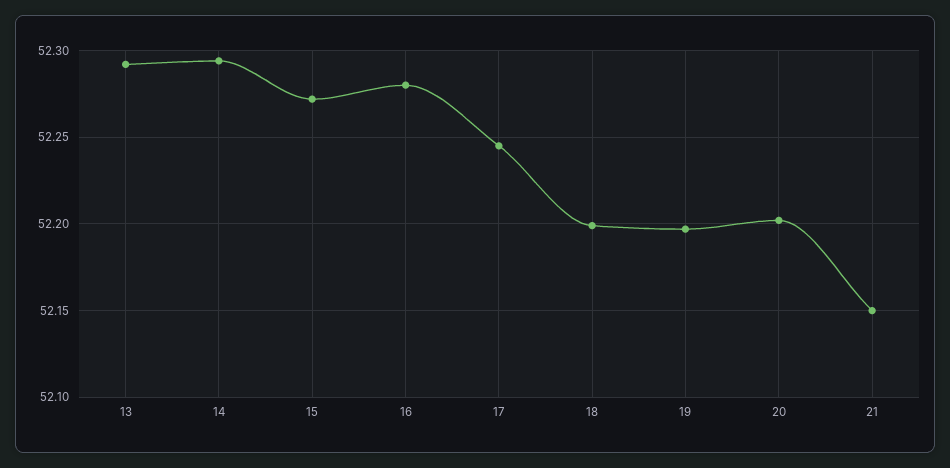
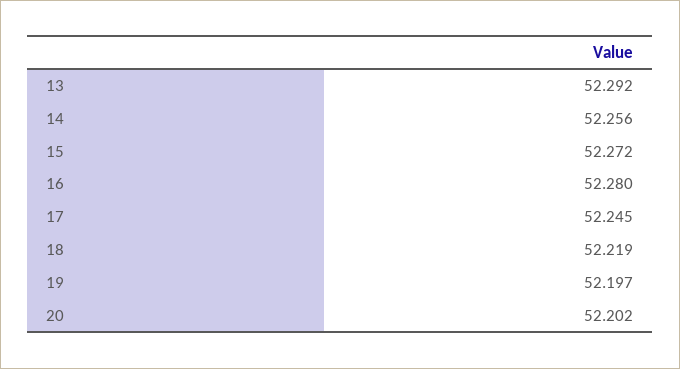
  {
    "13": 52.292,
-   "14": 52.295,
+   "14": 52.256,
    "15": 52.272,
    "16": 52.28,
    "17": 52.245,
-   "18": 52.2,
+   "18": 52.219,
    "19": 52.197,
-   "20": 52.202,
+   "20": 52.202
-   "21": 52.15
  }

